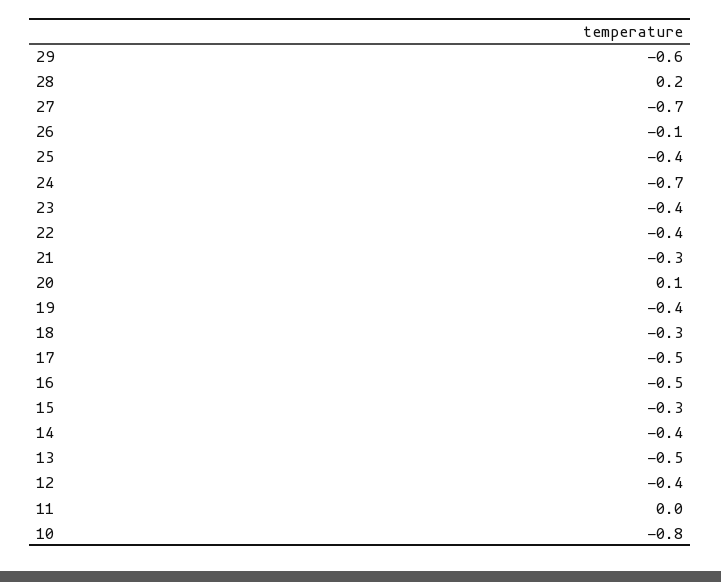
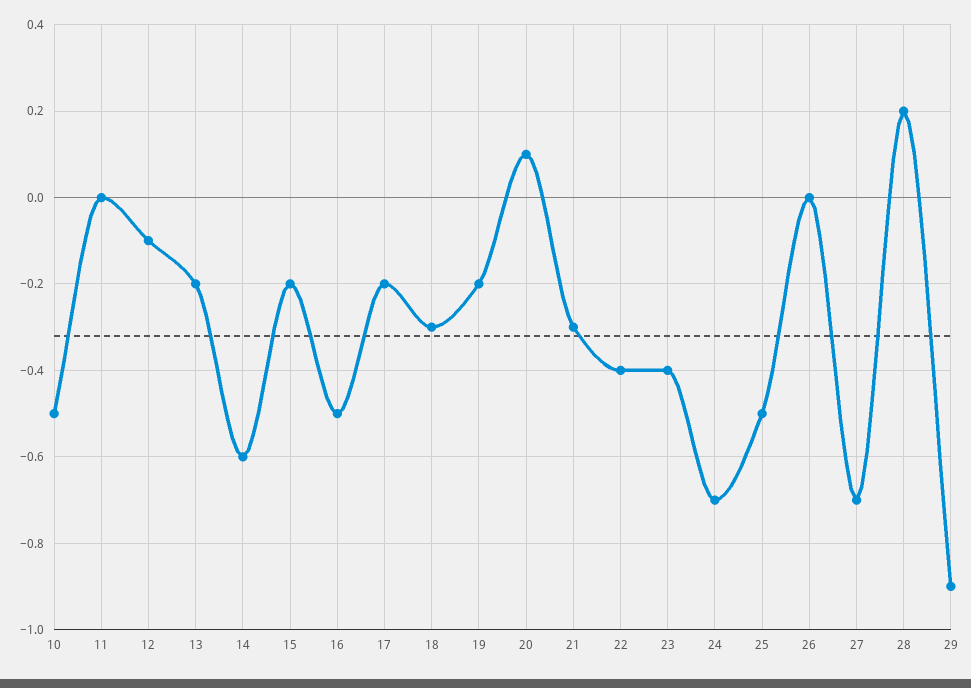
  {
-   "29": -0.6,
+   "29": -0.9,
    "28": 0.2,
    "27": -0.7,
-   "26": -0.1,
+   "26": 0,
-   "25": -0.4,
+   "25": -0.5,
    "24": -0.7,
    "23": -0.4,
    "22": -0.4,
    "21": -0.3,
    "20": 0.1,
-   "19": -0.4,
+   "19": -0.2,
    "18": -0.3,
-   "17": -0.5,
+   "17": -0.2,
    "16": -0.5,
-   "15": -0.3,
+   "15": -0.2,
-   "14": -0.4,
+   "14": -0.6,
-   "13": -0.5,
+   "13": -0.2,
-   "12": -0.4,
+   "12": -0.1,
    "11": 0,
-   "10": -0.8
+   "10": -0.5
  }

